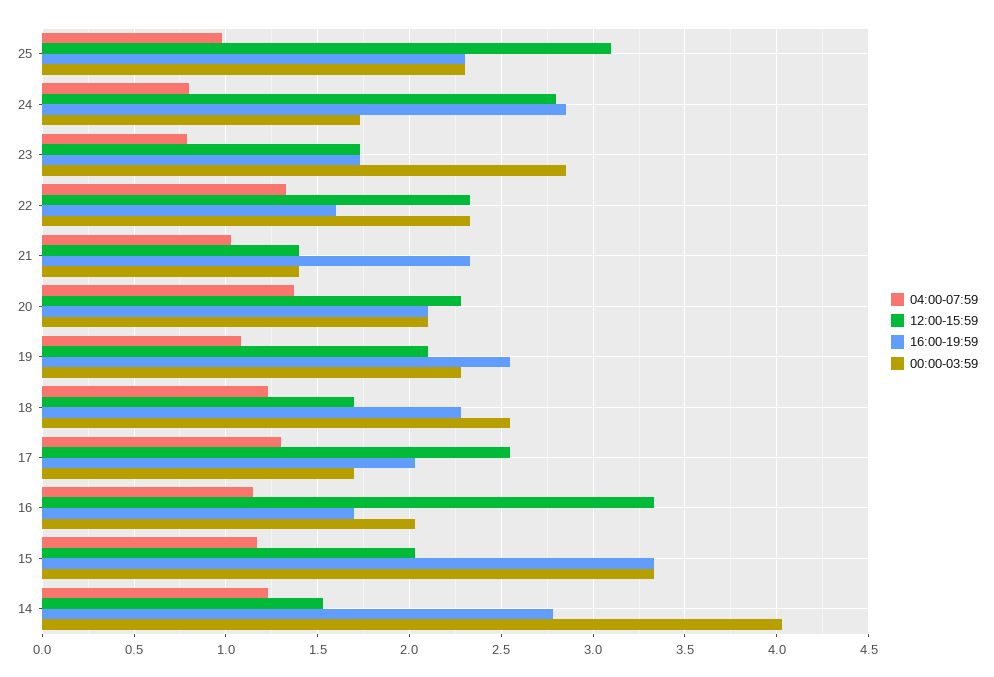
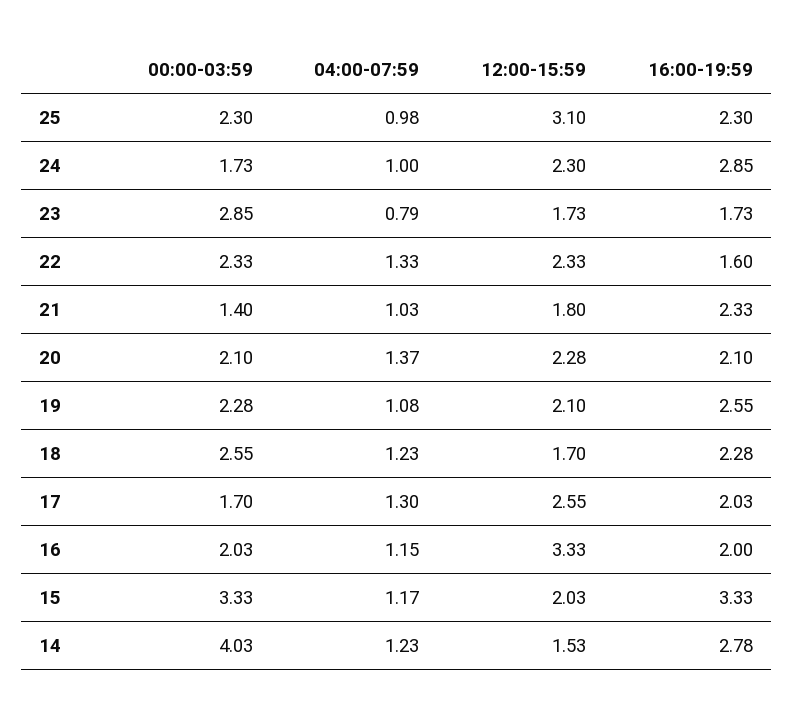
  {
    "04:00-07:59": {
      "25": 0.98,
-     "24": 0.8,
+     "24": 1,
      "23": 0.79,
      "22": 1.33,
      "21": 1.03,
      "20": 1.37,
      "19": 1.08,
      "18": 1.23,
      "17": 1.3,
      "16": 1.15,
      "15": 1.17,
      "14": 1.23
    },
    "12:00-15:59": {
      "25": 3.1,
-     "24": 2.8,
+     "24": 2.3,
      "23": 1.73,
      "22": 2.33,
-     "21": 1.4,
+     "21": 1.8,
      "20": 2.28,
      "19": 2.1,
      "18": 1.7,
      "17": 2.55,
      "16": 3.33,
      "15": 2.03,
      "14": 1.53
    },
    "16:00-19:59": {
      "25": 2.3,
      "24": 2.85,
      "23": 1.73,
      "22": 1.6,
      "21": 2.33,
      "20": 2.1,
      "19": 2.55,
      "18": 2.28,
      "17": 2.03,
-     "16": 1.7,
+     "16": 2,
      "15": 3.33,
      "14": 2.78
    },
    "00:00-03:59": {
      "25": 2.3,
      "24": 1.73,
      "23": 2.85,
      "22": 2.33,
      "21": 1.4,
      "20": 2.1,
      "19": 2.28,
      "18": 2.55,
      "17": 1.7,
      "16": 2.03,
      "15": 3.33,
      "14": 4.03
    }
  }

